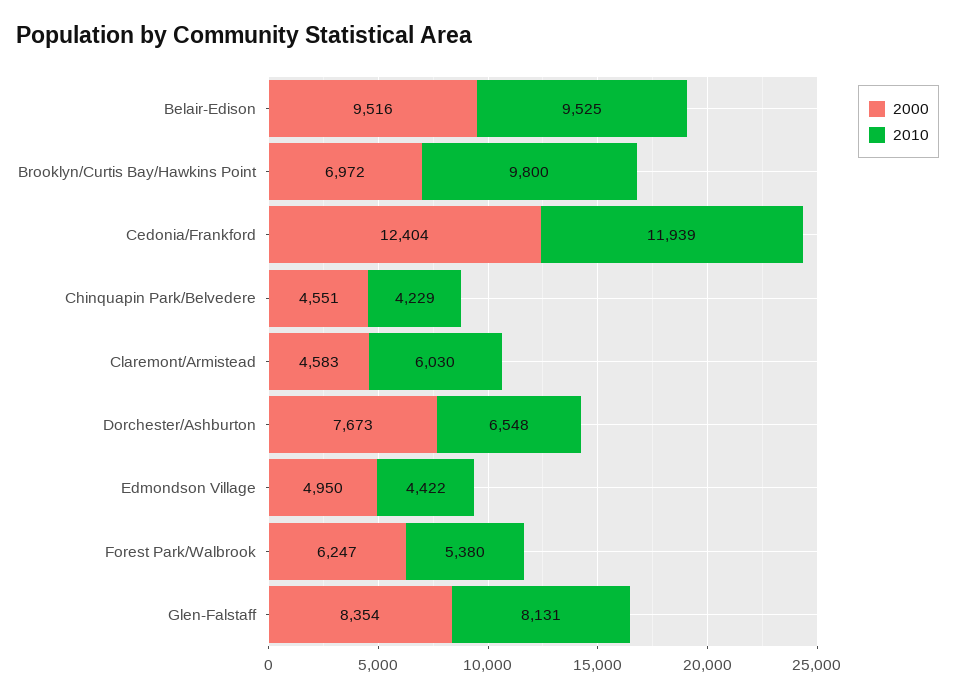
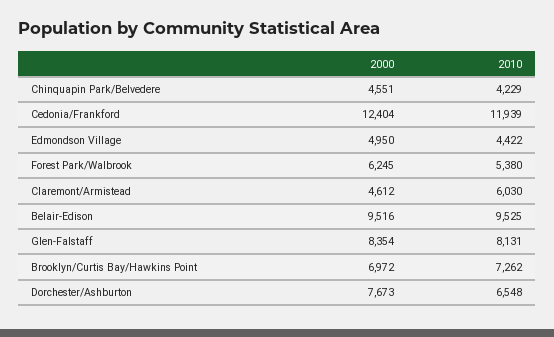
  {
    "2000": {
      "Belair-Edison": 9516,
      "Brooklyn/Curtis Bay/Hawkins Point": 6972,
      "Cedonia/Frankford": 12404,
      "Chinquapin Park/Belvedere": 4551,
-     "Claremont/Armistead": 4583,
+     "Claremont/Armistead": 4612,
      "Dorchester/Ashburton": 7673,
      "Edmondson Village": 4950,
-     "Forest Park/Walbrook": 6247,
+     "Forest Park/Walbrook": 6245,
      "Glen-Falstaff": 8354
    },
    "2010": {
      "Belair-Edison": 9525,
-     "Brooklyn/Curtis Bay/Hawkins Point": 9800,
+     "Brooklyn/Curtis Bay/Hawkins Point": 7262,
      "Cedonia/Frankford": 11939,
      "Chinquapin Park/Belvedere": 4229,
      "Claremont/Armistead": 6030,
      "Dorchester/Ashburton": 6548,
      "Edmondson Village": 4422,
      "Forest Park/Walbrook": 5380,
      "Glen-Falstaff": 8131
    }
  }

